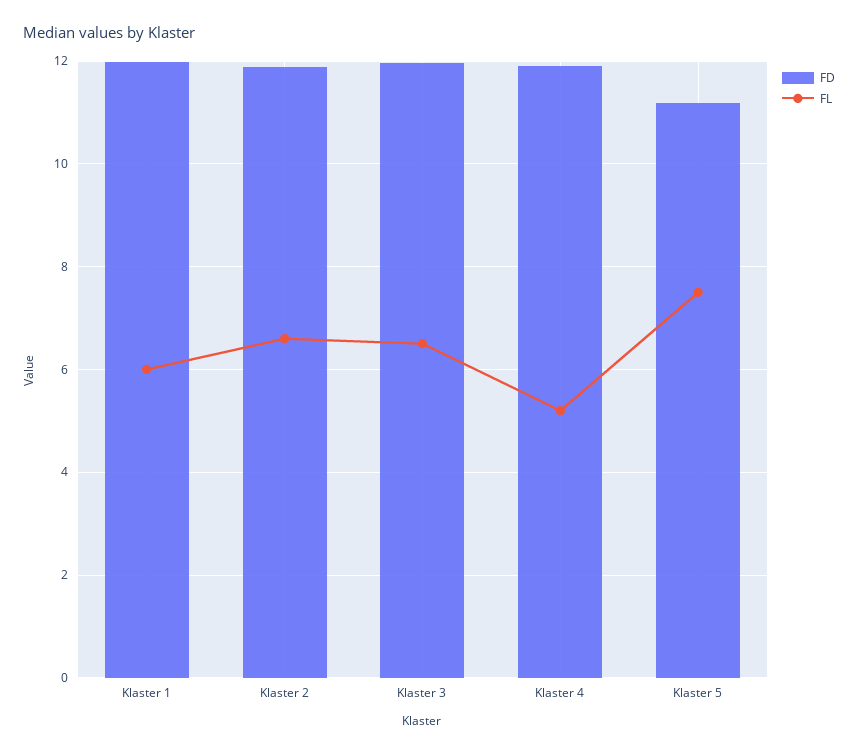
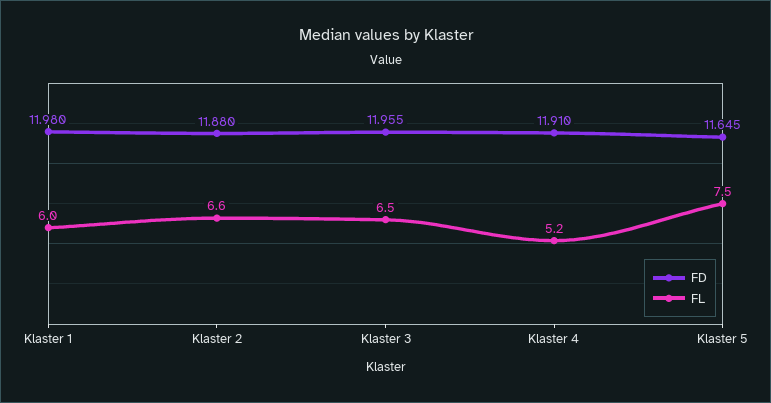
  {
    "FD": {
      "Klaster 1": 11.98,
      "Klaster 2": 11.88,
      "Klaster 3": 11.955,
      "Klaster 4": 11.91,
-     "Klaster 5": 11.2
+     "Klaster 5": 11.645
    },
    "FL": {
      "Klaster 1": 6,
      "Klaster 2": 6.6,
      "Klaster 3": 6.5,
      "Klaster 4": 5.2,
      "Klaster 5": 7.5
    }
  }

